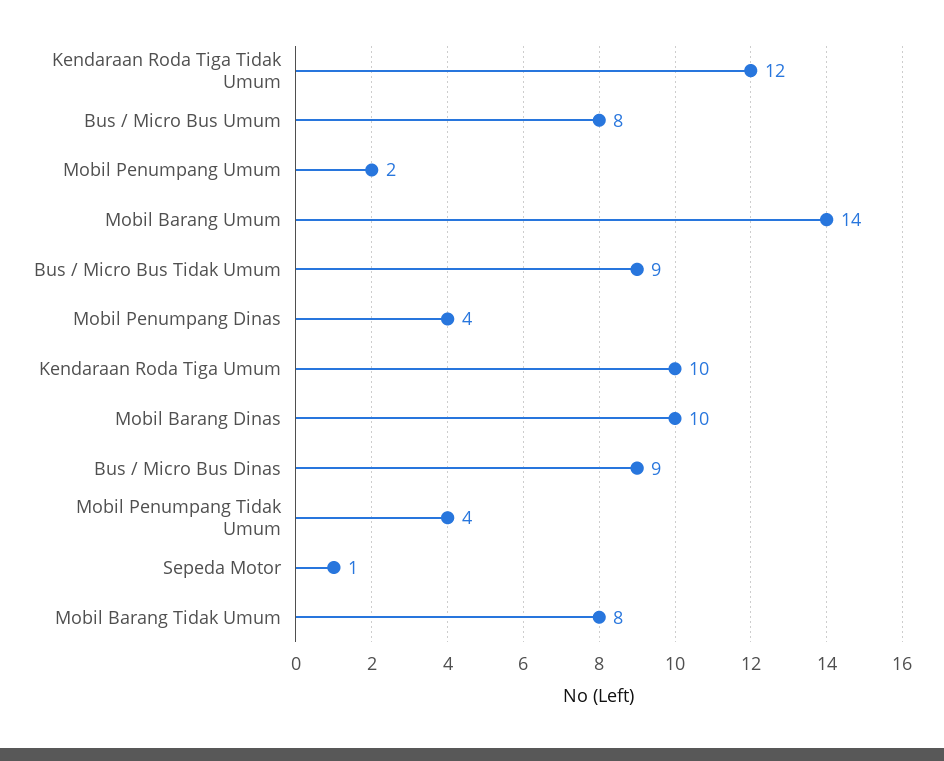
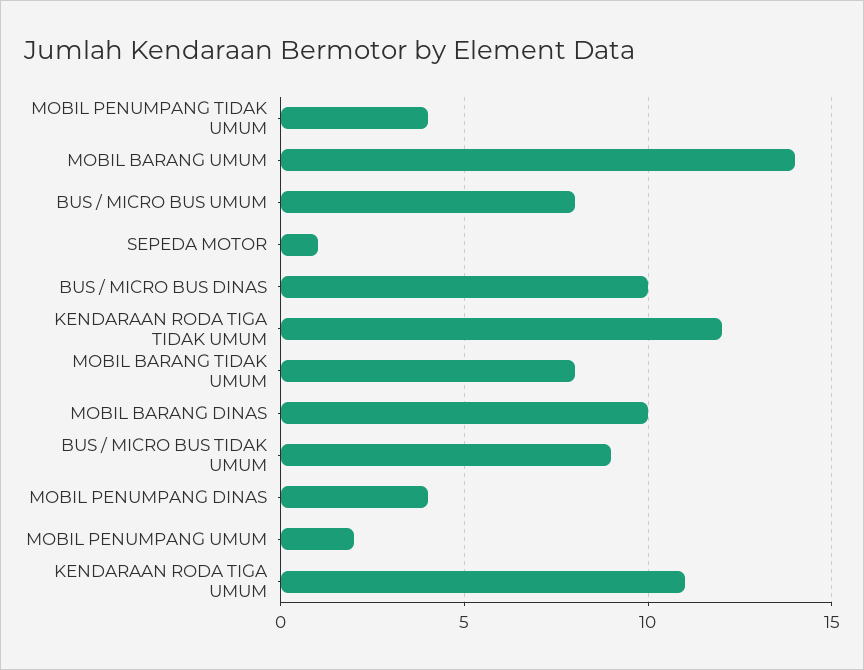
  {
    "Kendaraan Roda Tiga Tidak Umum": 12,
    "Bus / Micro Bus Umum": 8,
    "Mobil Penumpang Umum": 2,
    "Mobil Barang Umum": 14,
    "Bus / Micro Bus Tidak Umum": 9,
    "Mobil Penumpang Dinas": 4,
-   "Kendaraan Roda Tiga Umum": 10,
+   "Kendaraan Roda Tiga Umum": 11,
    "Mobil Barang Dinas": 10,
-   "Bus / Micro Bus Dinas": 9,
+   "Bus / Micro Bus Dinas": 10,
    "Mobil Penumpang Tidak Umum": 4,
    "Sepeda Motor": 1,
    "Mobil Barang Tidak Umum": 8
  }

